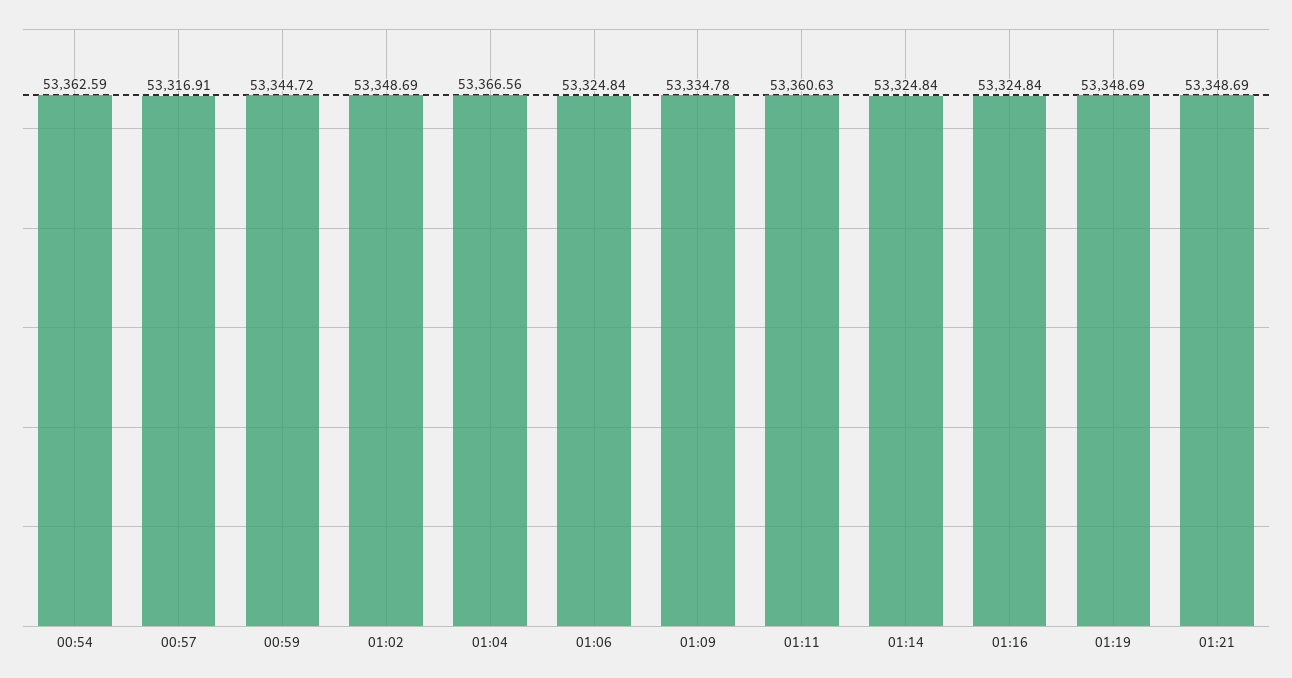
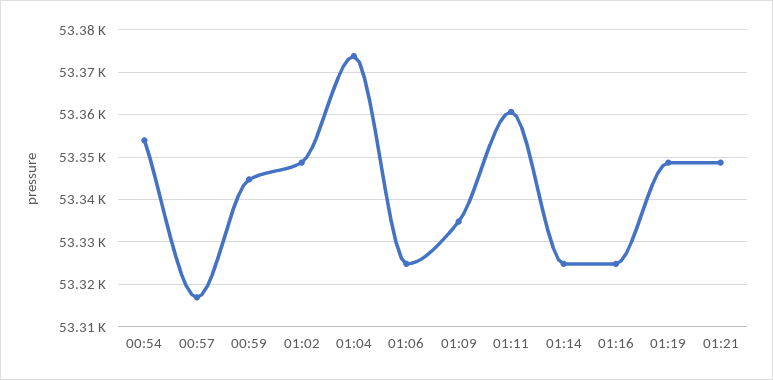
  {
-   "00:54": 53362.59,
+   "00:54": 53354,
    "00:57": 53316.91,
    "00:59": 53344.72,
    "01:02": 53348.69,
-   "01:04": 53366.56,
+   "01:04": 53374,
    "01:06": 53324.84,
    "01:09": 53334.78,
    "01:11": 53360.63,
    "01:14": 53324.84,
    "01:16": 53324.84,
    "01:19": 53348.69,
    "01:21": 53348.69
  }

